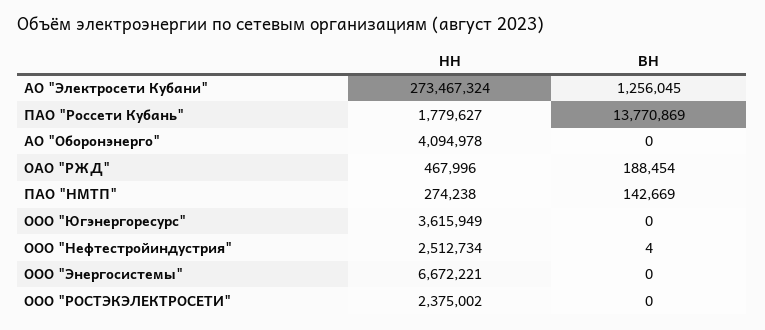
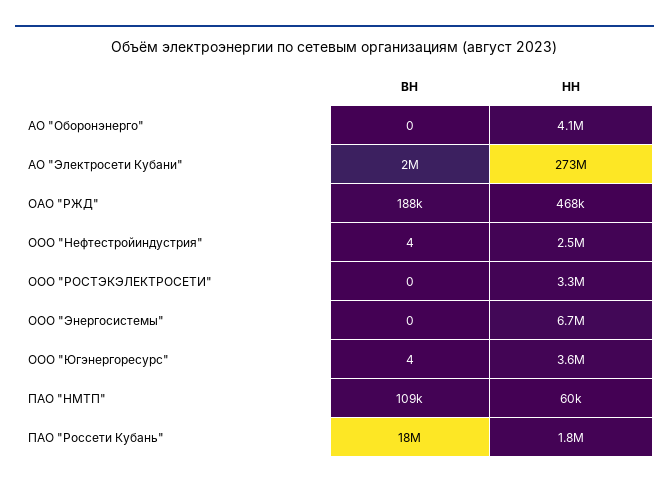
  {
    "НН": {
      "АО \"Электросети Кубани\"": 273467324,
      "ПАО \"Россети Кубань\"": 1779627,
      "АО \"Оборонэнерго\"": 4094978,
      "ОАО \"РЖД\"": 467996,
-     "ПАО \"НМТП\"": 274238,
+     "ПАО \"НМТП\"": 60000,
      "ООО \"Югэнергоресурс\"": 3615949,
      "ООО \"Нефтестройиндустрия\"": 2512734,
      "ООО \"Энергосистемы\"": 6672221,
-     "ООО \"РОСТЭКЭЛЕКТРОСЕТИ\"": 2375002
+     "ООО \"РОСТЭКЭЛЕКТРОСЕТИ\"": 3300000
    },
    "ВН": {
-     "АО \"Электросети Кубани\"": 1256045,
+     "АО \"Электросети Кубани\"": 2000000,
-     "ПАО \"Россети Кубань\"": 13770869,
+     "ПАО \"Россети Кубань\"": 18000000,
      "АО \"Оборонэнерго\"": 0,
      "ОАО \"РЖД\"": 188454,
-     "ПАО \"НМТП\"": 142669,
+     "ПАО \"НМТП\"": 109000,
-     "ООО \"Югэнергоресурс\"": 0,
+     "ООО \"Югэнергоресурс\"": 4,
      "ООО \"Нефтестройиндустрия\"": 4,
      "ООО \"Энергосистемы\"": 0,
      "ООО \"РОСТЭКЭЛЕКТРОСЕТИ\"": 0
    }
  }

